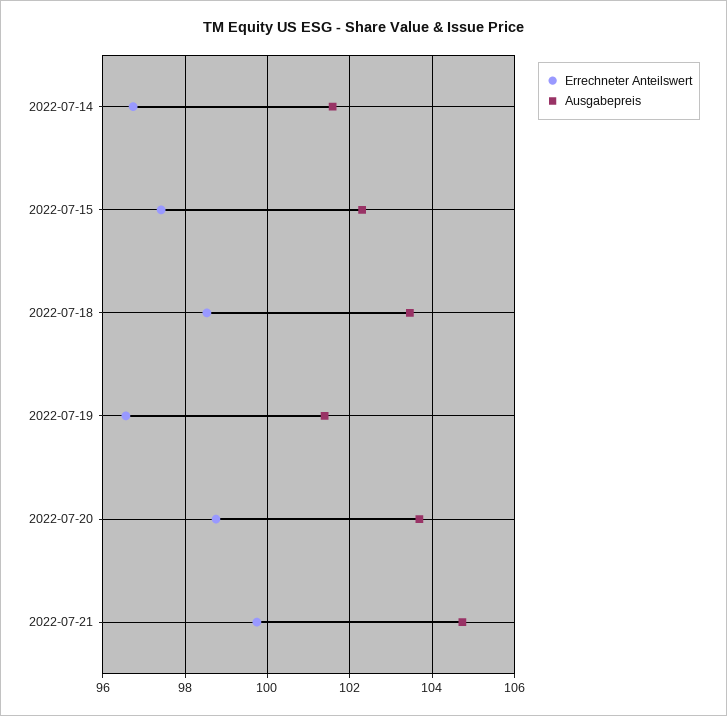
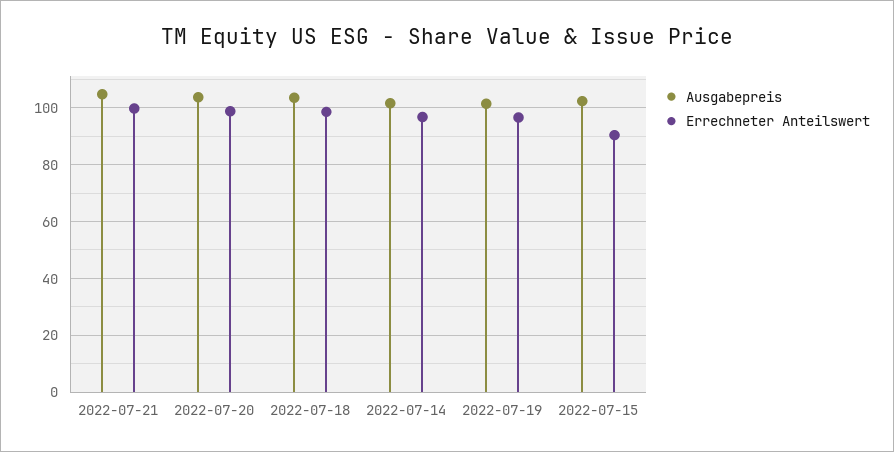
  {
    "Errechneter Anteilswert": {
      "2022-07-14": 96.8,
-     "2022-07-15": 97.4,
+     "2022-07-15": 90,
      "2022-07-18": 98.6,
      "2022-07-19": 96.6,
      "2022-07-20": 98.8,
      "2022-07-21": 99.8
    },
    "Ausgabepreis": {
      "2022-07-14": 101.6,
      "2022-07-15": 102.4,
      "2022-07-18": 103.4,
      "2022-07-19": 101.4,
      "2022-07-20": 103.6,
      "2022-07-21": 104.8
    }
  }

